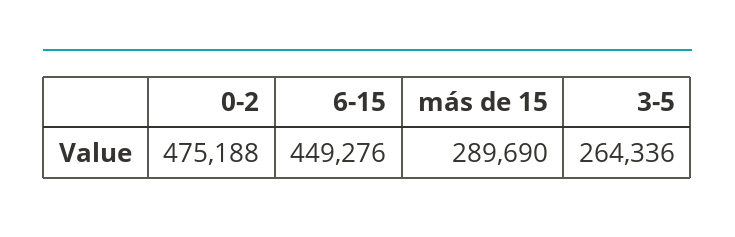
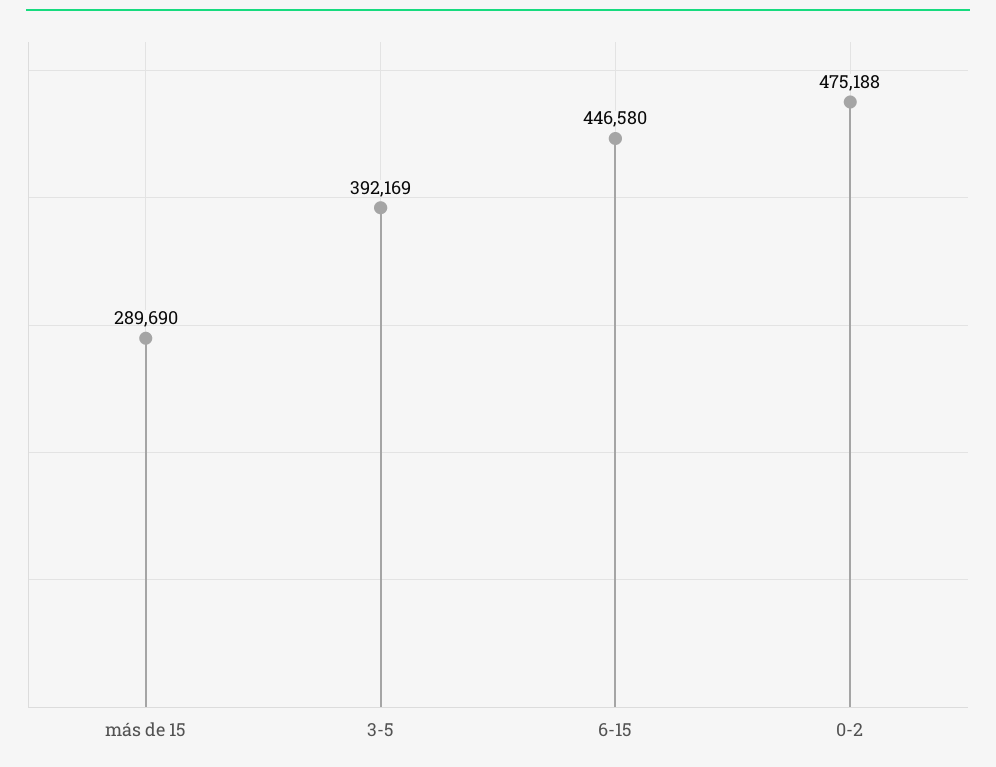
  {
    "0-2": 475188,
-   "6-15": 449276,
+   "6-15": 446580,
    "más de 15": 289690,
-   "3-5": 264336
+   "3-5": 392169
  }

